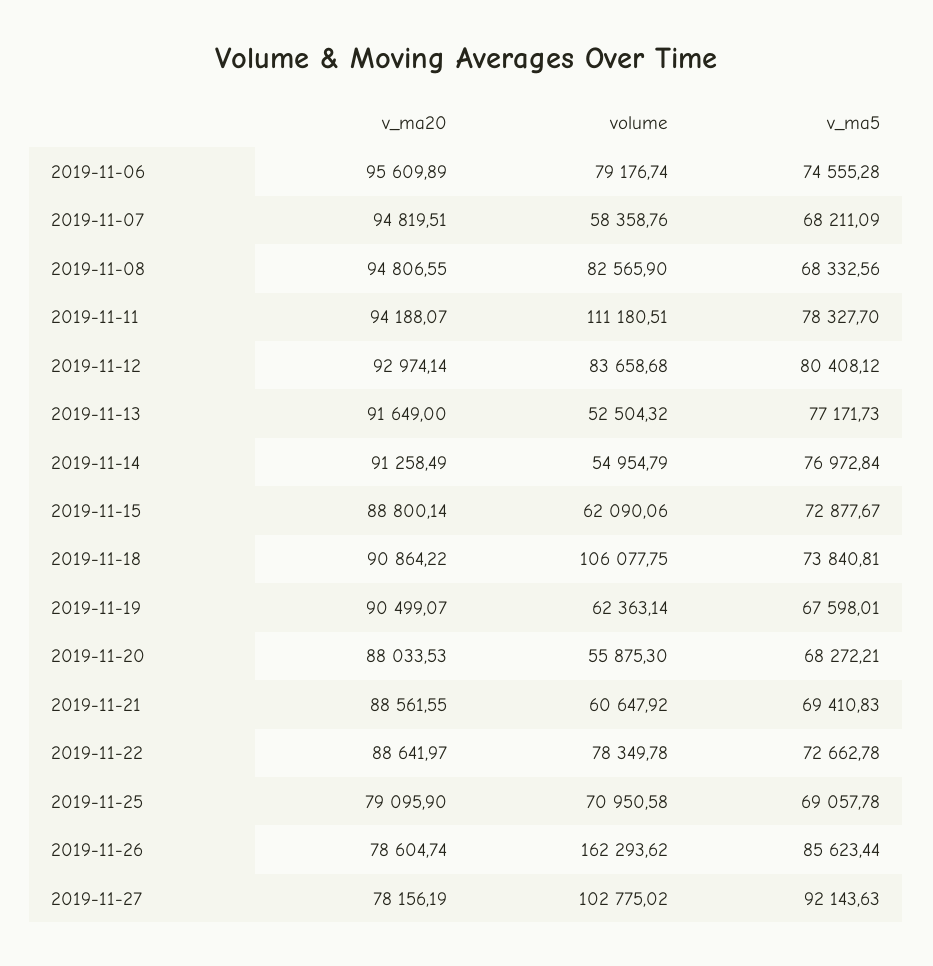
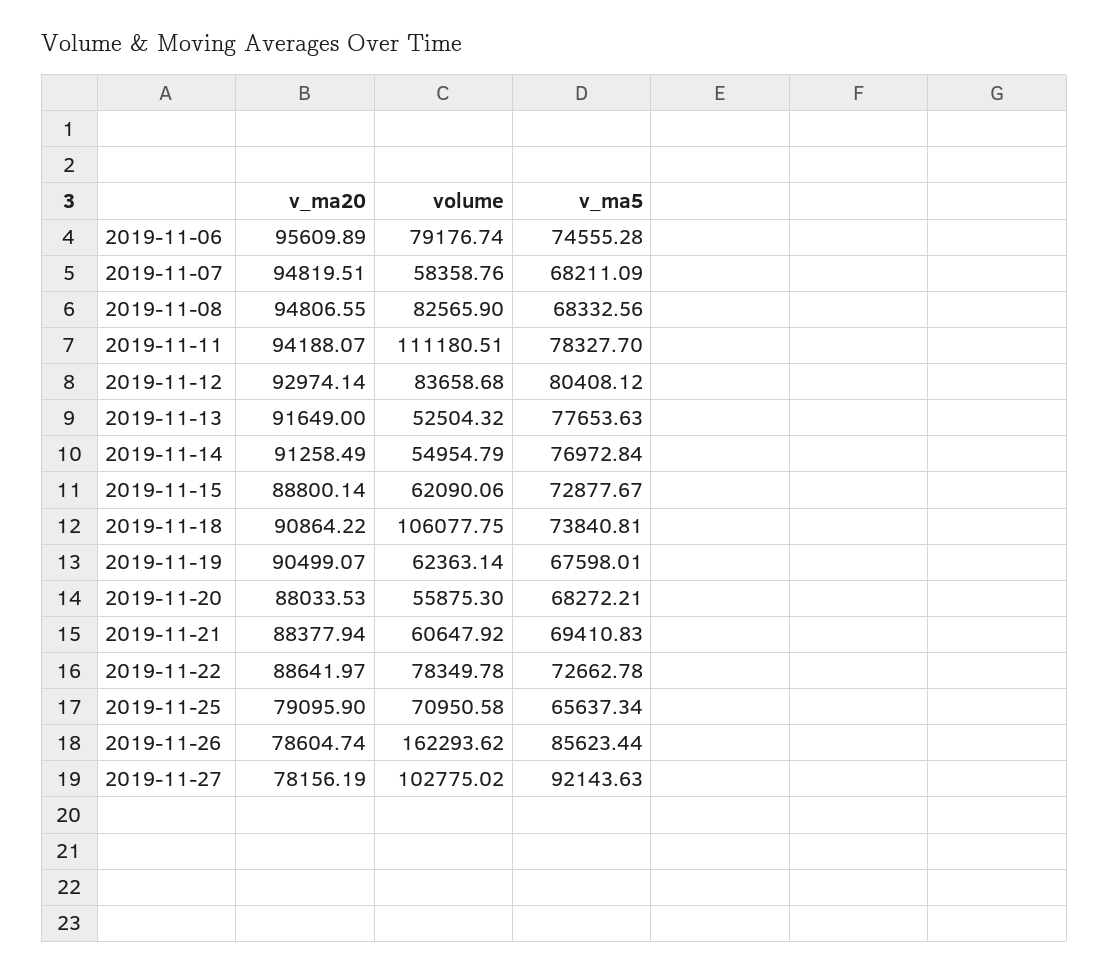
  {
    "v_ma20": {
      "2019-11-06": 95609.89,
      "2019-11-07": 94819.51,
      "2019-11-08": 94806.55,
      "2019-11-11": 94188.07,
      "2019-11-12": 92974.14,
      "2019-11-13": 91649,
      "2019-11-14": 91258.49,
      "2019-11-15": 88800.14,
      "2019-11-18": 90864.22,
      "2019-11-19": 90499.07,
      "2019-11-20": 88033.53,
-     "2019-11-21": 88561.55,
+     "2019-11-21": 88377.94,
      "2019-11-22": 88641.97,
      "2019-11-25": 79095.9,
      "2019-11-26": 78604.74,
      "2019-11-27": 78156.19
    },
    "volume": {
      "2019-11-06": 79176.74,
      "2019-11-07": 58358.76,
      "2019-11-08": 82565.9,
      "2019-11-11": 111180.51,
      "2019-11-12": 83658.68,
      "2019-11-13": 52504.32,
      "2019-11-14": 54954.79,
      "2019-11-15": 62090.06,
      "2019-11-18": 106077.75,
      "2019-11-19": 62363.14,
      "2019-11-20": 55875.3,
      "2019-11-21": 60647.92,
      "2019-11-22": 78349.78,
      "2019-11-25": 70950.58,
      "2019-11-26": 162293.62,
      "2019-11-27": 102775.02
    },
    "v_ma5": {
      "2019-11-06": 74555.28,
      "2019-11-07": 68211.09,
      "2019-11-08": 68332.56,
      "2019-11-11": 78327.7,
      "2019-11-12": 80408.12,
-     "2019-11-13": 77171.73,
+     "2019-11-13": 77653.63,
      "2019-11-14": 76972.84,
      "2019-11-15": 72877.67,
      "2019-11-18": 73840.81,
      "2019-11-19": 67598.01,
      "2019-11-20": 68272.21,
      "2019-11-21": 69410.83,
      "2019-11-22": 72662.78,
-     "2019-11-25": 69057.78,
+     "2019-11-25": 65637.34,
      "2019-11-26": 85623.44,
      "2019-11-27": 92143.63
    }
  }

